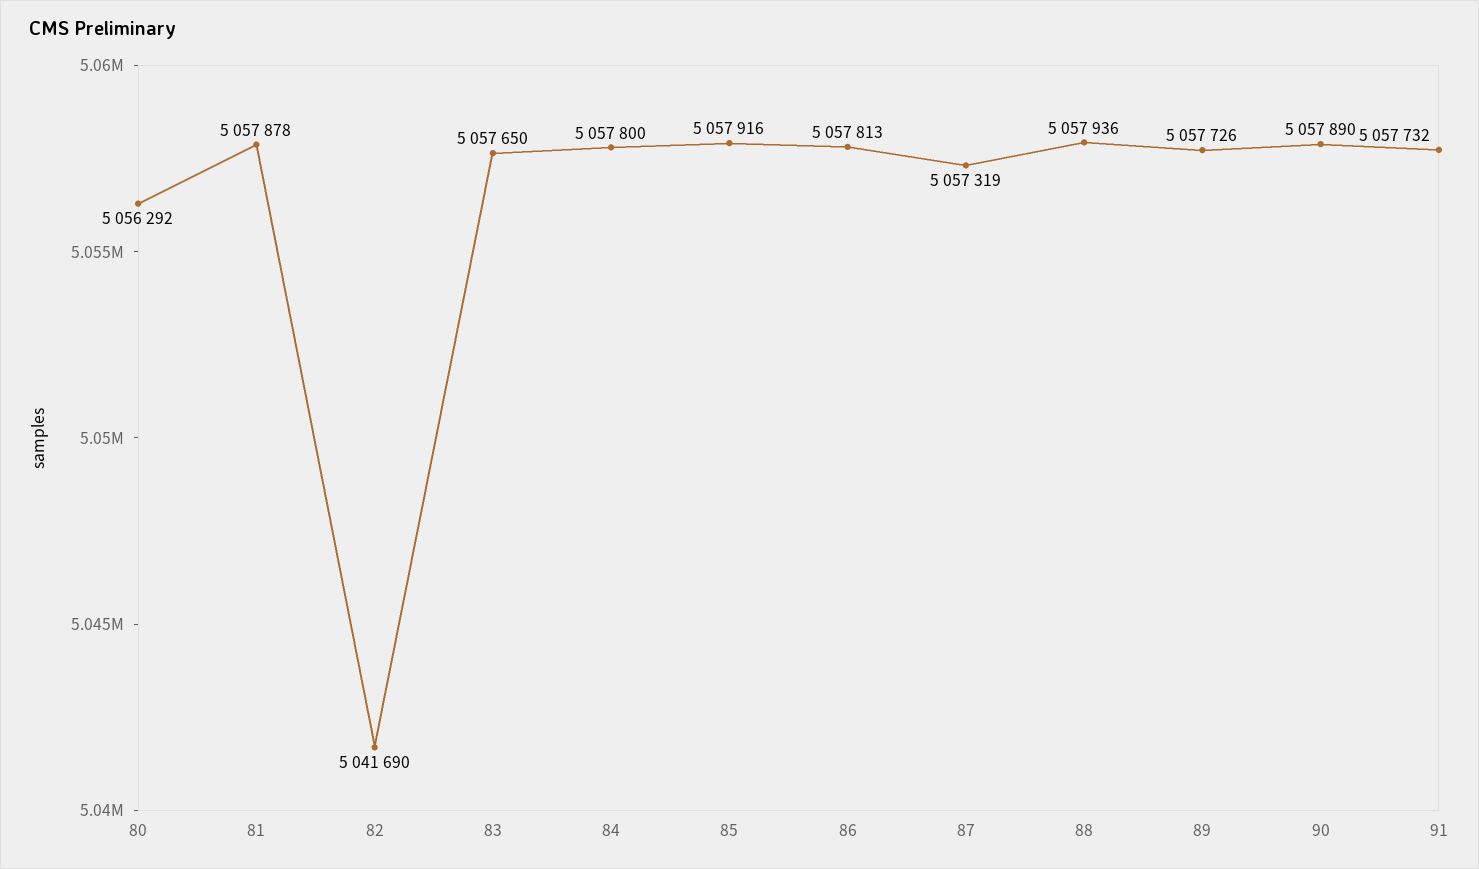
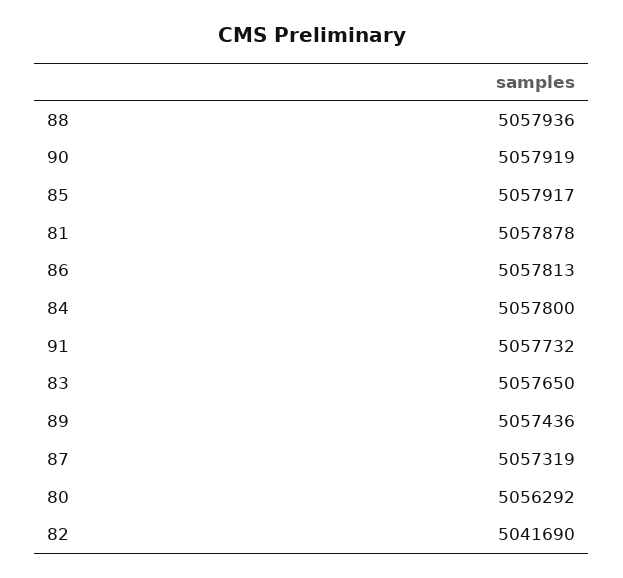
  {
    "80": 5056292,
    "81": 5057878,
    "82": 5041690,
    "83": 5057650,
    "84": 5057800,
-   "85": 5057916,
+   "85": 5057917,
    "86": 5057813,
    "87": 5057319,
    "88": 5057936,
-   "89": 5057726,
+   "89": 5057436,
-   "90": 5057890,
+   "90": 5057919,
    "91": 5057732
  }

